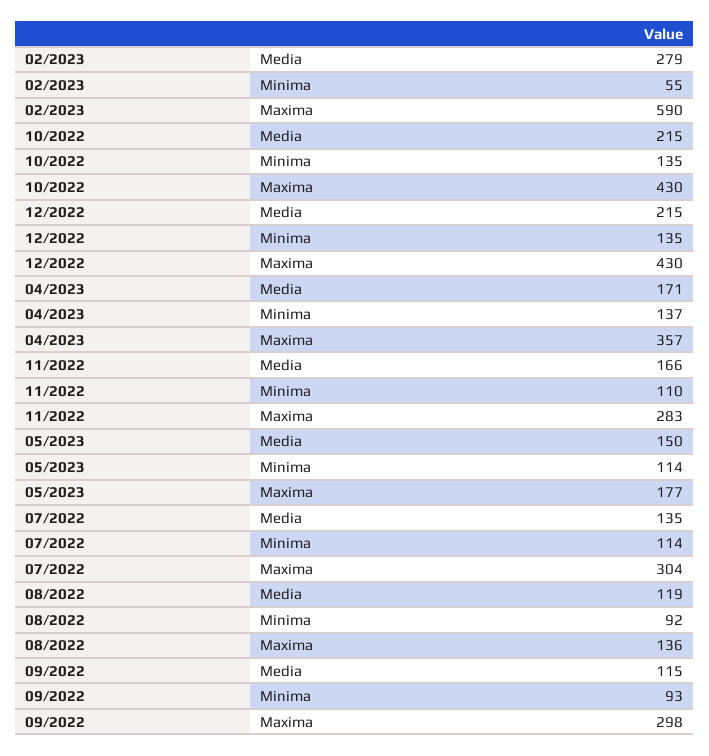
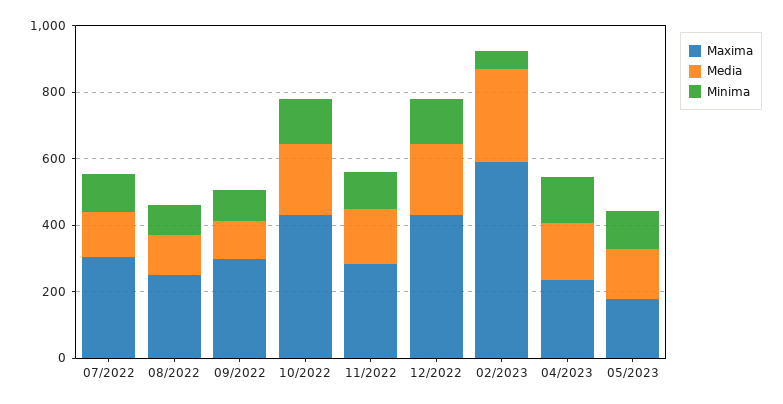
  {
    "Media": {
      "02/2023": 279,
      "10/2022": 215,
      "12/2022": 215,
      "04/2023": 171,
      "11/2022": 166,
      "05/2023": 150,
      "07/2022": 135,
      "08/2022": 119,
      "09/2022": 115
    },
    "Minima": {
      "02/2023": 55,
      "10/2022": 135,
      "12/2022": 135,
      "04/2023": 137,
      "11/2022": 110,
      "05/2023": 114,
      "07/2022": 114,
      "08/2022": 92,
      "09/2022": 93
    },
    "Maxima": {
      "02/2023": 590,
      "10/2022": 430,
      "12/2022": 430,
-     "04/2023": 357,
+     "04/2023": 250,
      "11/2022": 283,
      "05/2023": 177,
      "07/2022": 304,
-     "08/2022": 136,
+     "08/2022": 250,
      "09/2022": 298
    }
  }

